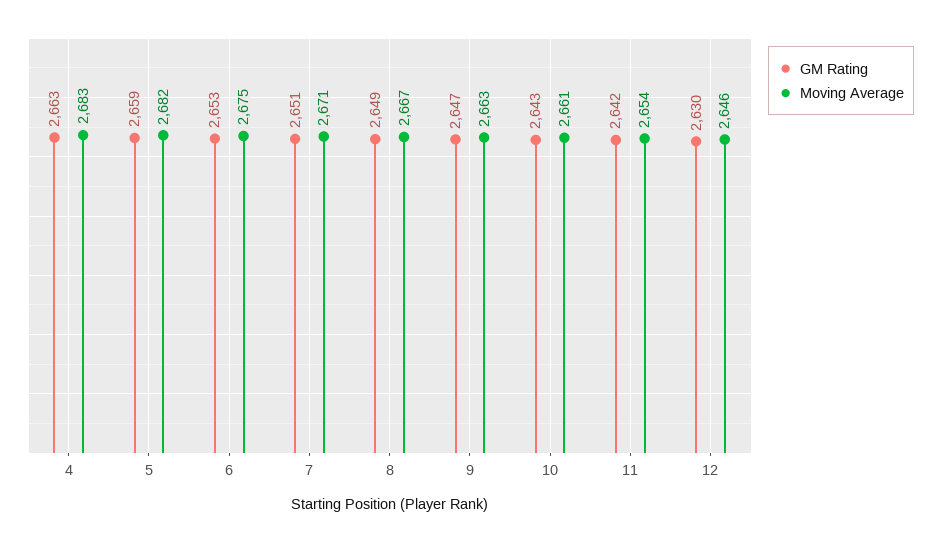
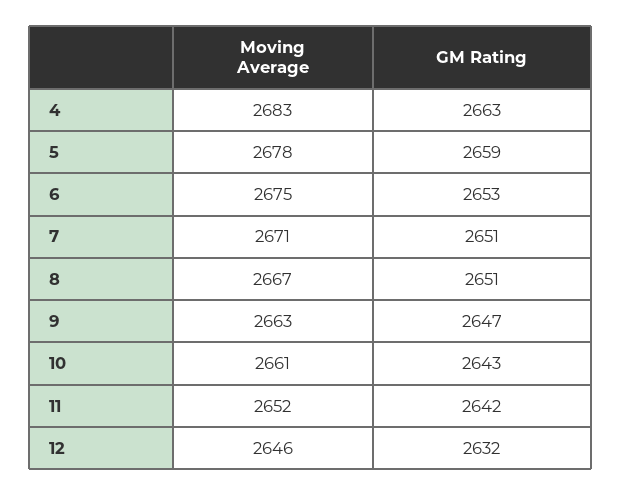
  {
    "GM Rating": {
      "4": 2663,
      "5": 2659,
      "6": 2653,
      "7": 2651,
-     "8": 2649,
+     "8": 2651,
      "9": 2647,
      "10": 2643,
      "11": 2642,
-     "12": 2630
+     "12": 2632
    },
    "Moving Average": {
      "4": 2683,
-     "5": 2682,
+     "5": 2678,
      "6": 2675,
      "7": 2671,
      "8": 2667,
      "9": 2663,
      "10": 2661,
-     "11": 2654,
+     "11": 2652,
      "12": 2646
    }
  }

